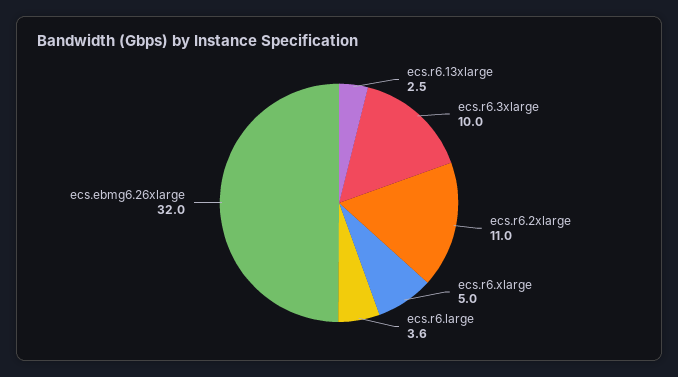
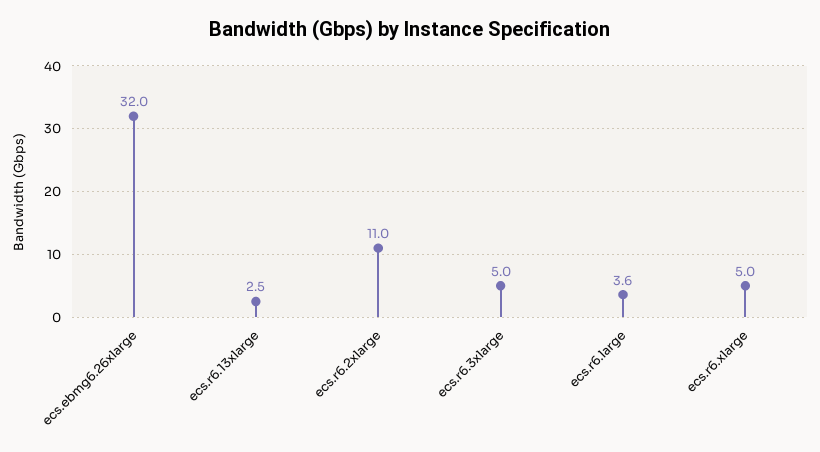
  {
    "ecs.r6.13xlarge": 2.5,
-   "ecs.r6.3xlarge": 10,
+   "ecs.r6.3xlarge": 5,
    "ecs.r6.2xlarge": 11,
    "ecs.r6.xlarge": 5,
    "ecs.r6.large": 3.6,
    "ecs.ebmg6.26xlarge": 32
  }

